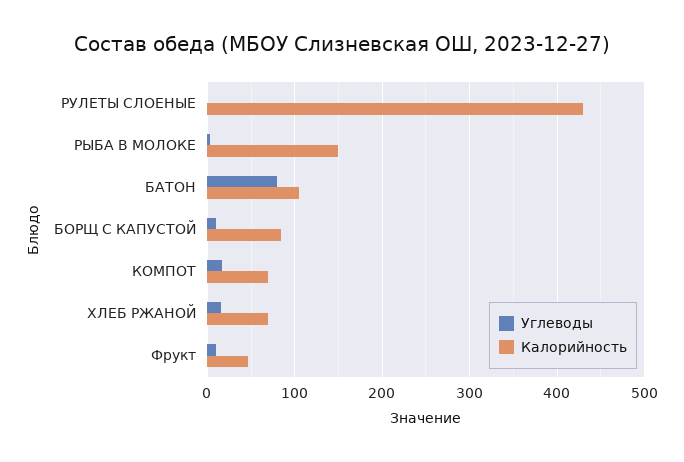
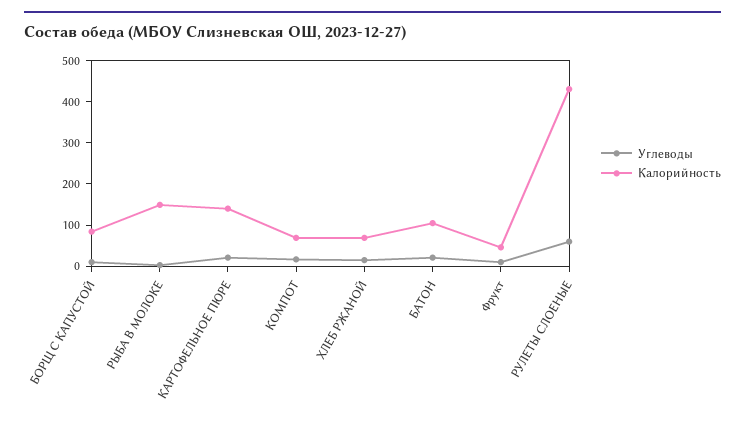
  {
    "Углеводы": {
-     "РУЛЕТЫ СЛОЕНЫЕ": 0,
+     "РУЛЕТЫ СЛОЕНЫЕ": 60,
      "РЫБА В МОЛОКЕ": 0,
-     "БАТОН": 80,
+     "БАТОН": 20,
      "БОРЩ С КАПУСТОЙ": 10,
      "КОМПОТ": 20,
      "ХЛЕБ РЖАНОЙ": 20,
-     "Фрукт": 10
+     "Фрукт": 10,
+     "КАРТОФЕЛЬНОЕ ПЮРЕ": 20
    },
    "Калорийность": {
      "РУЛЕТЫ СЛОЕНЫЕ": 430,
      "РЫБА В МОЛОКЕ": 150,
      "БАТОН": 110,
      "БОРЩ С КАПУСТОЙ": 80,
      "КОМПОТ": 70,
      "ХЛЕБ РЖАНОЙ": 70,
-     "Фрукт": 50
+     "Фрукт": 50,
+     "КАРТОФЕЛЬНОЕ ПЮРЕ": 140
    }
  }

